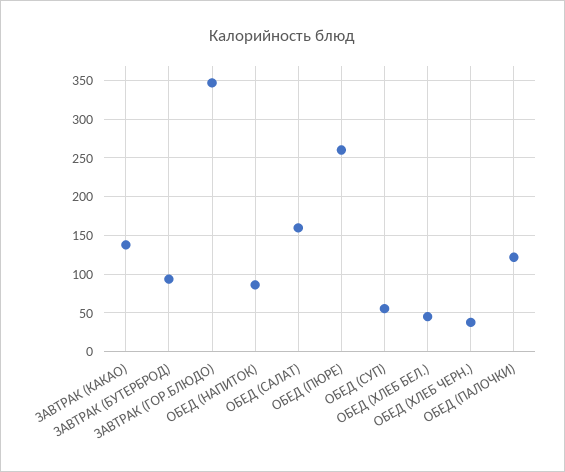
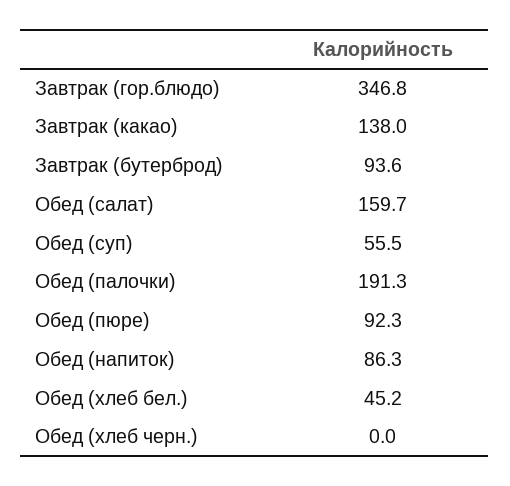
  {
    "ЗАВТРАК (КАКАО)": 138,
    "ЗАВТРАК (БУТЕРБРОД)": 93.6,
    "ЗАВТРАК (ГОР.БЛЮДО)": 346.8,
    "ОБЕД (НАПИТОК)": 86.3,
    "ОБЕД (САЛАТ)": 159.7,
-   "ОБЕД (ПЮРЕ)": 260,
+   "ОБЕД (ПЮРЕ)": 92.3,
    "ОБЕД (СУП)": 55.5,
    "ОБЕД (ХЛЕБ БЕЛ.)": 45.2,
-   "ОБЕД (ХЛЕБ ЧЕРН.)": 40,
+   "ОБЕД (ХЛЕБ ЧЕРН.)": 0,
-   "ОБЕД (ПАЛОЧКИ)": 120
+   "ОБЕД (ПАЛОЧКИ)": 191.3
  }

